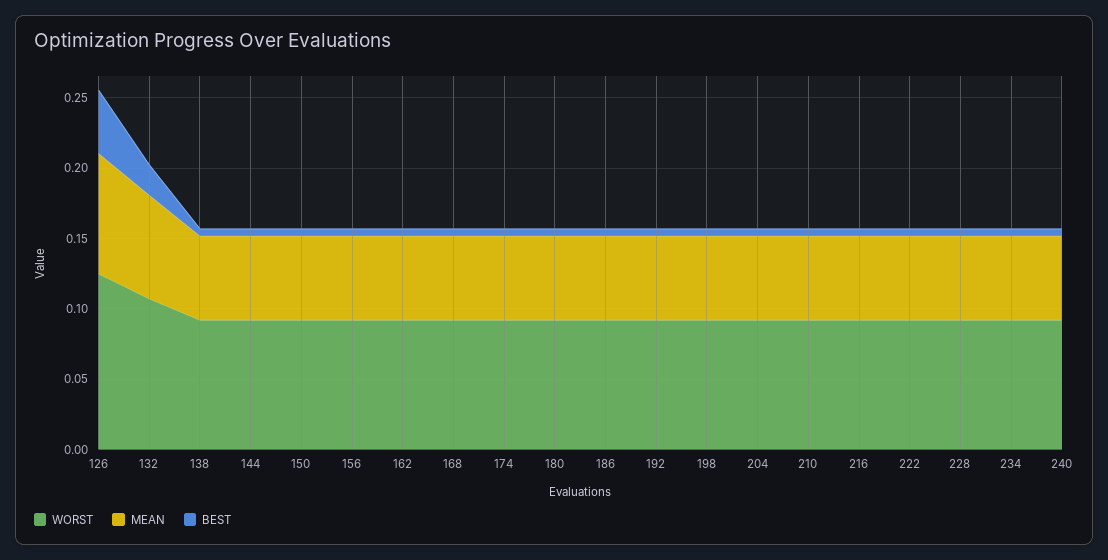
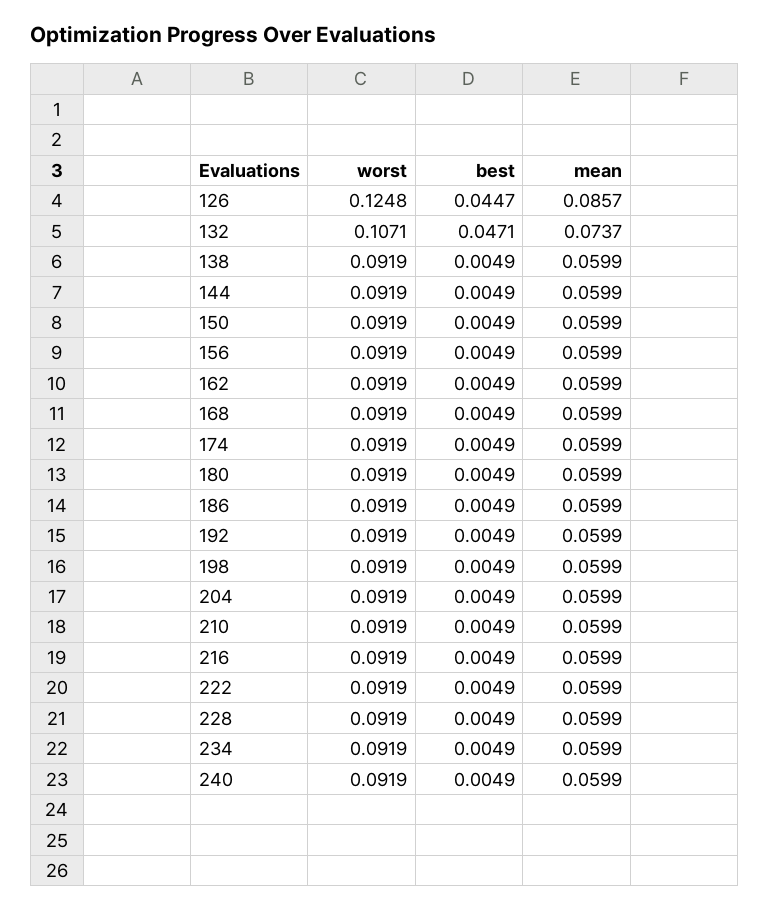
  {
    "WORST": {
      "126": 0.1248,
      "132": 0.1071,
      "138": 0.0919,
      "144": 0.0919,
      "150": 0.0919,
      "156": 0.0919,
      "162": 0.0919,
      "168": 0.0919,
      "174": 0.0919,
      "180": 0.0919,
      "186": 0.0919,
      "192": 0.0919,
      "198": 0.0919,
      "204": 0.0919,
      "210": 0.0919,
      "216": 0.0919,
      "222": 0.0919,
      "228": 0.0919,
      "234": 0.0919,
      "240": 0.0919
    },
    "MEAN": {
      "126": 0.0857,
      "132": 0.0737,
      "138": 0.0599,
      "144": 0.0599,
      "150": 0.0599,
      "156": 0.0599,
      "162": 0.0599,
      "168": 0.0599,
      "174": 0.0599,
      "180": 0.0599,
      "186": 0.0599,
      "192": 0.0599,
      "198": 0.0599,
      "204": 0.0599,
      "210": 0.0599,
      "216": 0.0599,
      "222": 0.0599,
      "228": 0.0599,
      "234": 0.0599,
      "240": 0.0599
    },
    "BEST": {
      "126": 0.0447,
-     "132": 0.02,
+     "132": 0.0471,
      "138": 0.0049,
      "144": 0.0049,
      "150": 0.0049,
      "156": 0.0049,
      "162": 0.0049,
      "168": 0.0049,
      "174": 0.0049,
      "180": 0.0049,
      "186": 0.0049,
      "192": 0.0049,
      "198": 0.0049,
      "204": 0.0049,
      "210": 0.0049,
      "216": 0.0049,
      "222": 0.0049,
      "228": 0.0049,
      "234": 0.0049,
      "240": 0.0049
    }
  }

